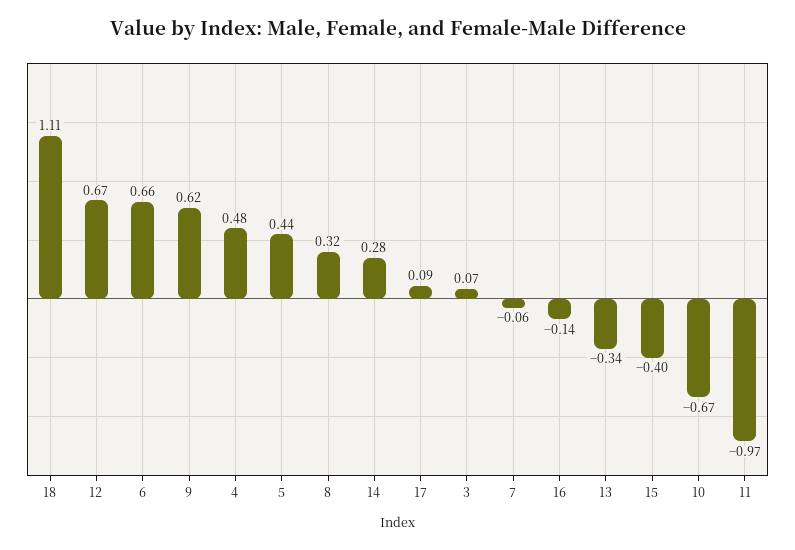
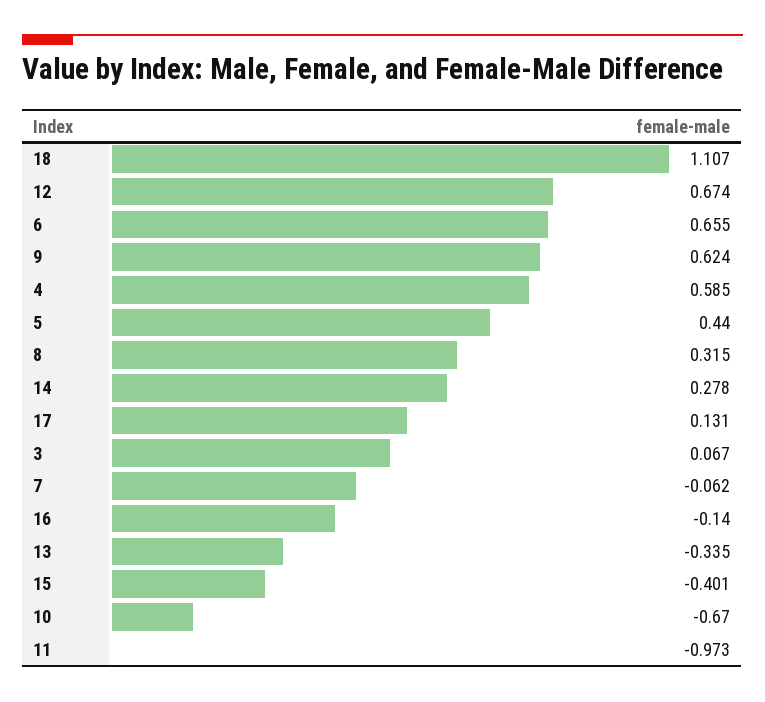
  {
    "18": 1.107,
    "12": 0.674,
    "6": 0.655,
    "9": 0.624,
-   "4": 0.48,
+   "4": 0.585,
    "5": 0.44,
    "8": 0.315,
    "14": 0.278,
-   "17": 0.09,
+   "17": 0.131,
    "3": 0.067,
    "7": -0.062,
    "16": -0.14,
    "13": -0.335,
    "15": -0.401,
    "10": -0.67,
    "11": -0.973
  }

